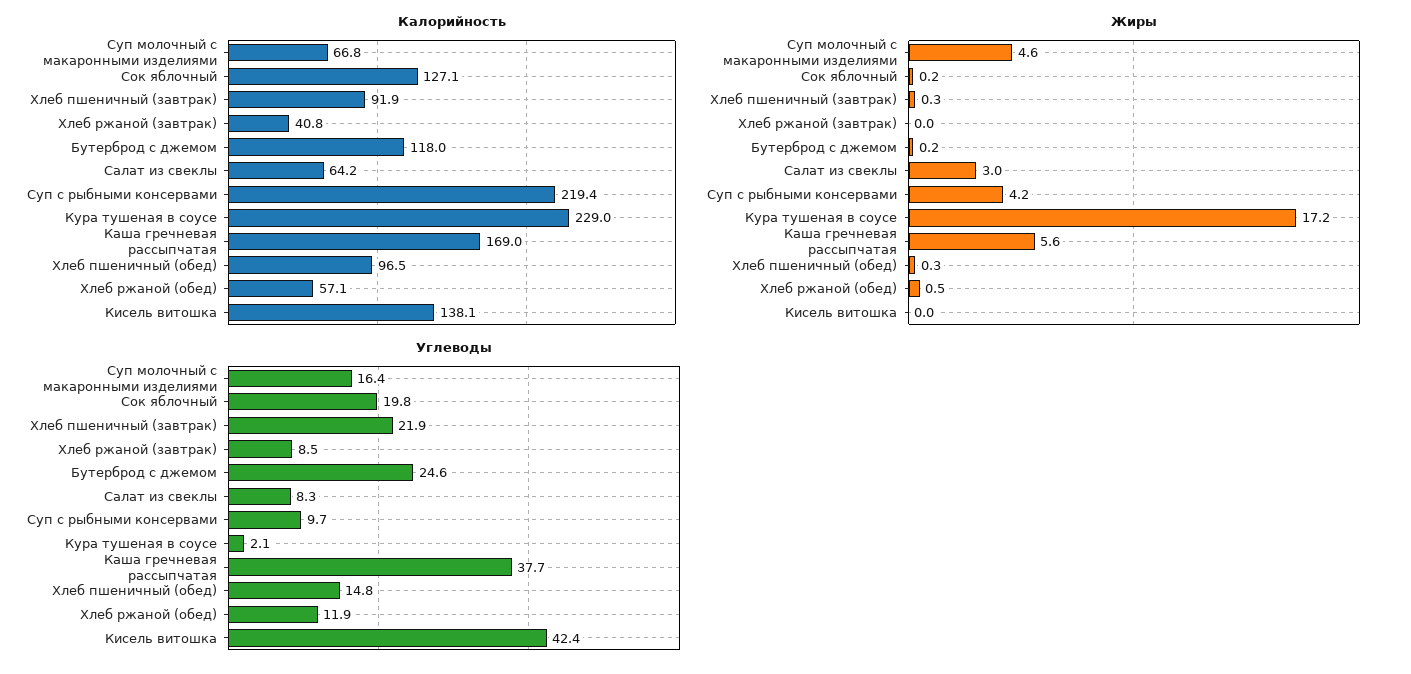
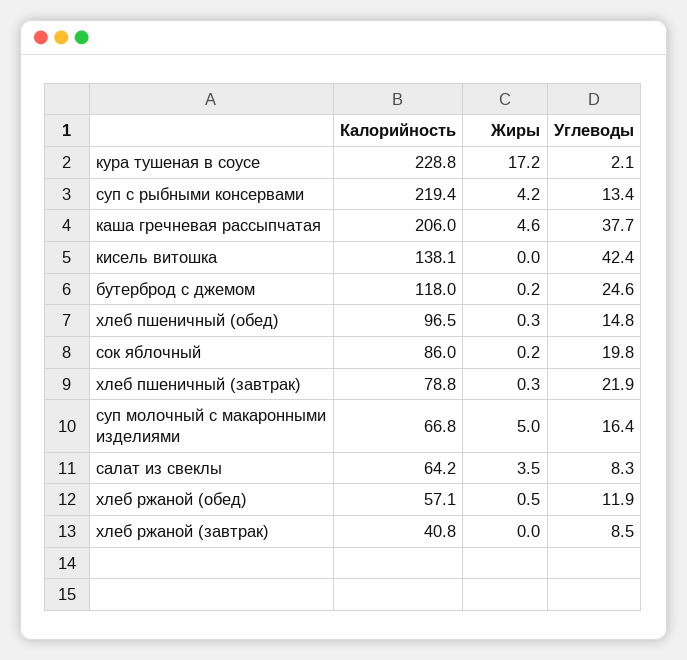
  {
    "Калорийность": {
      "Суп молочный с макаронными изделиями": 66.8,
-     "Сок яблочный": 127.1,
+     "Сок яблочный": 86,
-     "Хлеб пшеничный (завтрак)": 91.9,
+     "Хлеб пшеничный (завтрак)": 78.8,
      "Хлеб ржаной (завтрак)": 40.8,
      "Бутерброд с джемом": 118,
      "Салат из свеклы": 64.2,
      "Суп с рыбными консервами": 219.4,
-     "Кура тушеная в соусе": 229,
+     "Кура тушеная в соусе": 228.8,
-     "Каша гречневая рассыпчатая": 169,
+     "Каша гречневая рассыпчатая": 206,
      "Хлеб пшеничный (обед)": 96.5,
      "Хлеб ржаной (обед)": 57.1,
      "Кисель витошка": 138.1
    },
    "Жиры": {
-     "Суп молочный с макаронными изделиями": 4.6,
+     "Суп молочный с макаронными изделиями": 5,
      "Сок яблочный": 0.2,
      "Хлеб пшеничный (завтрак)": 0.3,
      "Хлеб ржаной (завтрак)": 0,
      "Бутерброд с джемом": 0.2,
-     "Салат из свеклы": 3,
+     "Салат из свеклы": 3.5,
      "Суп с рыбными консервами": 4.2,
      "Кура тушеная в соусе": 17.2,
-     "Каша гречневая рассыпчатая": 5.6,
+     "Каша гречневая рассыпчатая": 4.6,
      "Хлеб пшеничный (обед)": 0.3,
      "Хлеб ржаной (обед)": 0.5,
      "Кисель витошка": 0
    },
    "Углеводы": {
      "Суп молочный с макаронными изделиями": 16.4,
      "Сок яблочный": 19.8,
      "Хлеб пшеничный (завтрак)": 21.9,
      "Хлеб ржаной (завтрак)": 8.5,
      "Бутерброд с джемом": 24.6,
      "Салат из свеклы": 8.3,
-     "Суп с рыбными консервами": 9.7,
+     "Суп с рыбными консервами": 13.4,
      "Кура тушеная в соусе": 2.1,
      "Каша гречневая рассыпчатая": 37.7,
      "Хлеб пшеничный (обед)": 14.8,
      "Хлеб ржаной (обед)": 11.9,
      "Кисель витошка": 42.4
    }
  }

